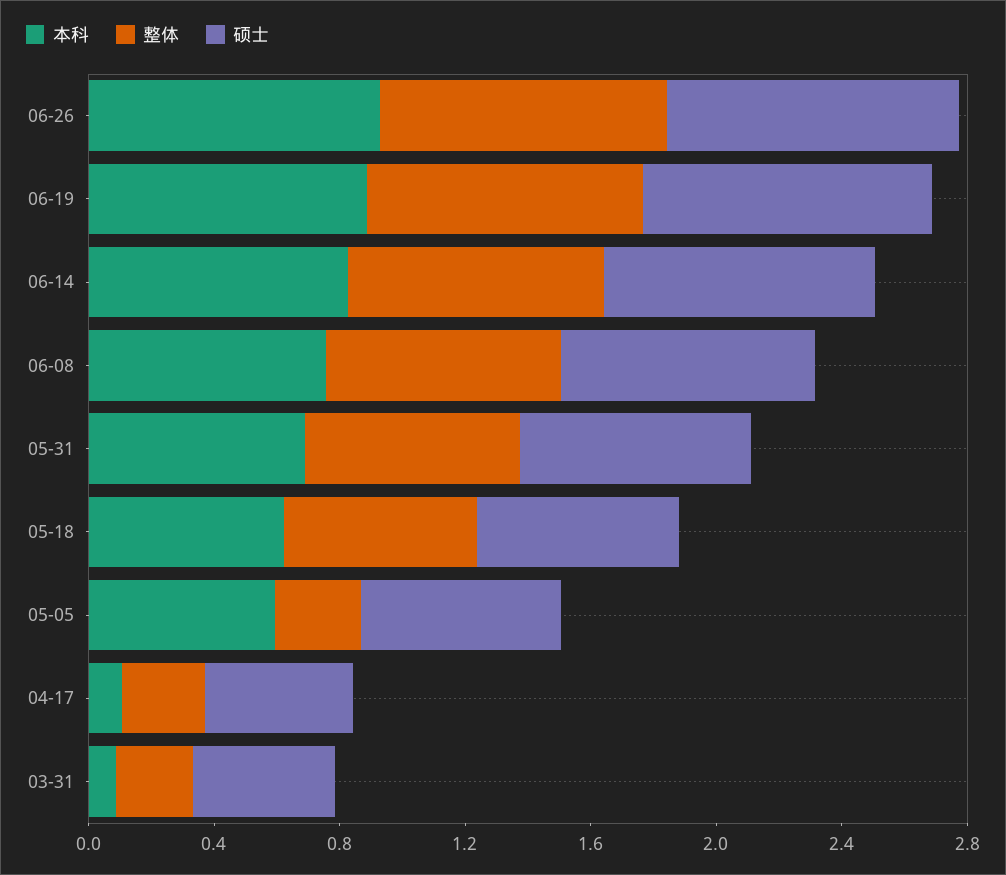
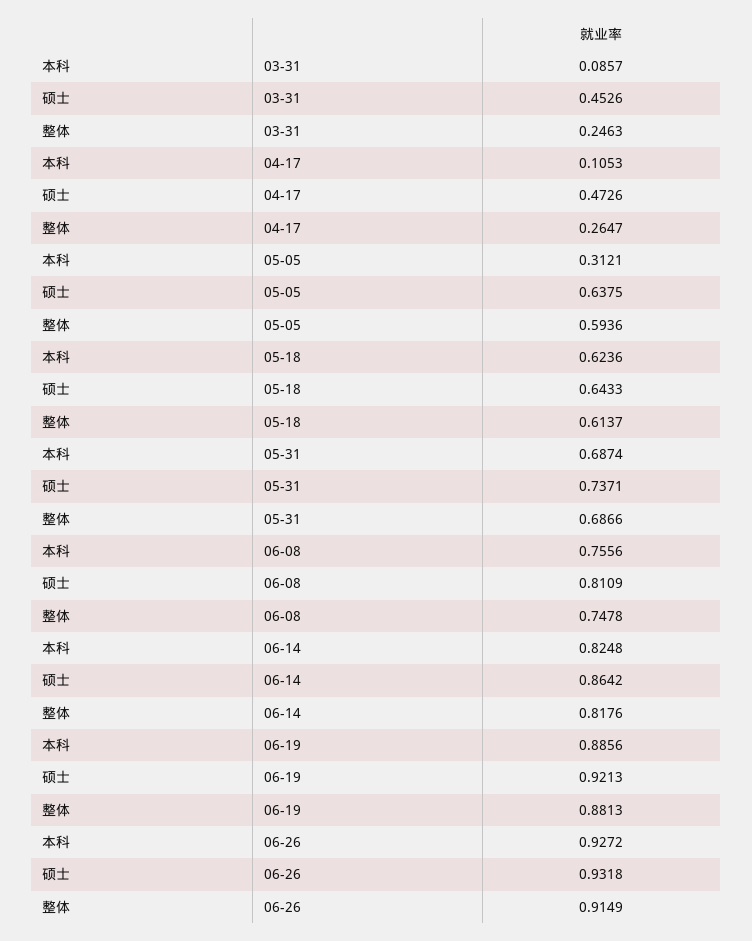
  {
    "本科": {
      "06-26": 0.9272,
      "06-19": 0.8856,
      "06-14": 0.8248,
      "06-08": 0.7556,
      "05-31": 0.6874,
      "05-18": 0.6236,
-     "05-05": 0.6,
+     "05-05": 0.3121,
      "04-17": 0.1053,
      "03-31": 0.0857
    },
    "整体": {
      "06-26": 0.9149,
      "06-19": 0.8813,
      "06-14": 0.8176,
      "06-08": 0.7478,
      "05-31": 0.6866,
      "05-18": 0.6137,
-     "05-05": 0.3,
+     "05-05": 0.5936,
      "04-17": 0.2647,
      "03-31": 0.2463
    },
    "硕士": {
      "06-26": 0.9318,
      "06-19": 0.9213,
      "06-14": 0.8642,
      "06-08": 0.8109,
      "05-31": 0.7371,
      "05-18": 0.6433,
      "05-05": 0.6375,
      "04-17": 0.4726,
      "03-31": 0.4526
    }
  }

